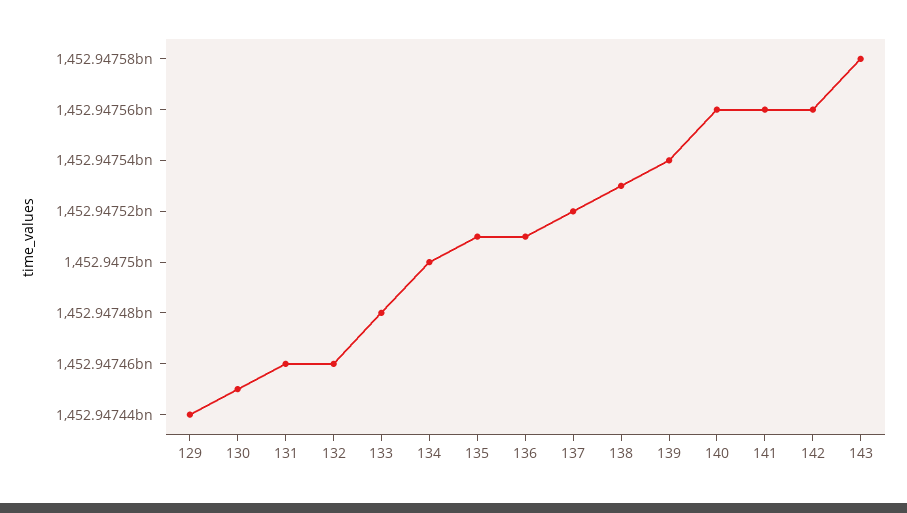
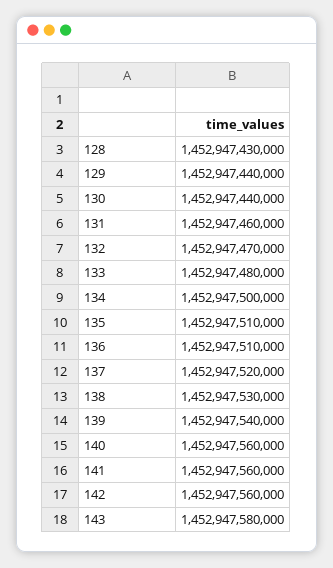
  {
    "129": 1452947440000,
-   "130": 1452947450000,
+   "130": 1452947440000,
    "131": 1452947460000,
-   "132": 1452947460000,
+   "132": 1452947470000,
    "133": 1452947480000,
    "134": 1452947500000,
    "135": 1452947510000,
    "136": 1452947510000,
    "137": 1452947520000,
    "138": 1452947530000,
    "139": 1452947540000,
    "140": 1452947560000,
    "141": 1452947560000,
    "142": 1452947560000,
-   "143": 1452947580000
+   "143": 1452947580000,
+   "128": 1452947430000
  }

